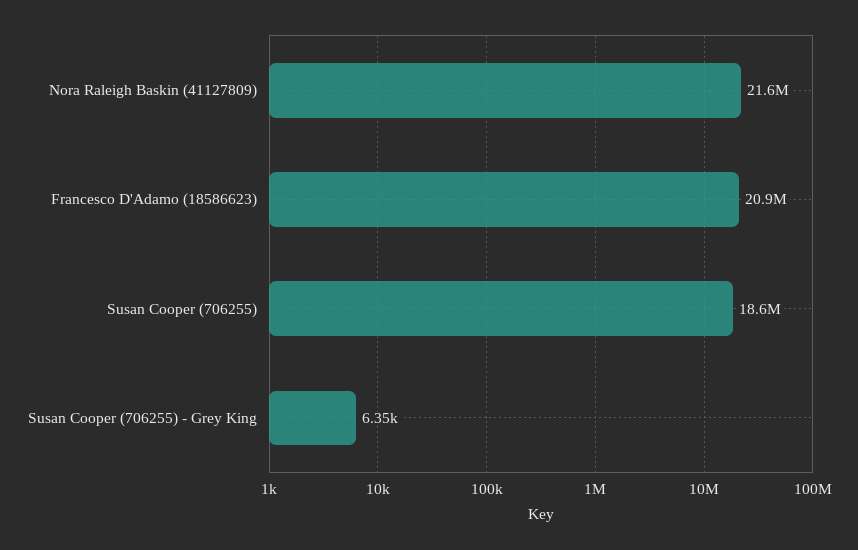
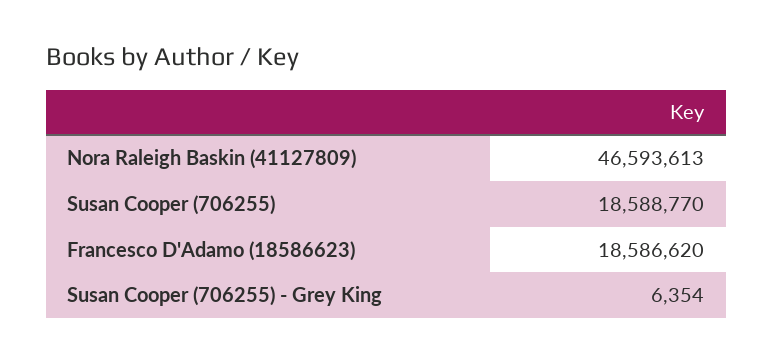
  {
-   "Nora Raleigh Baskin (41127809)": 21600000,
+   "Nora Raleigh Baskin (41127809)": 46593613,
-   "Francesco D'Adamo (18586623)": 20900000,
+   "Francesco D'Adamo (18586623)": 18586620,
    "Susan Cooper (706255)": 18588770,
    "Susan Cooper (706255) - Grey King": 6354
  }

